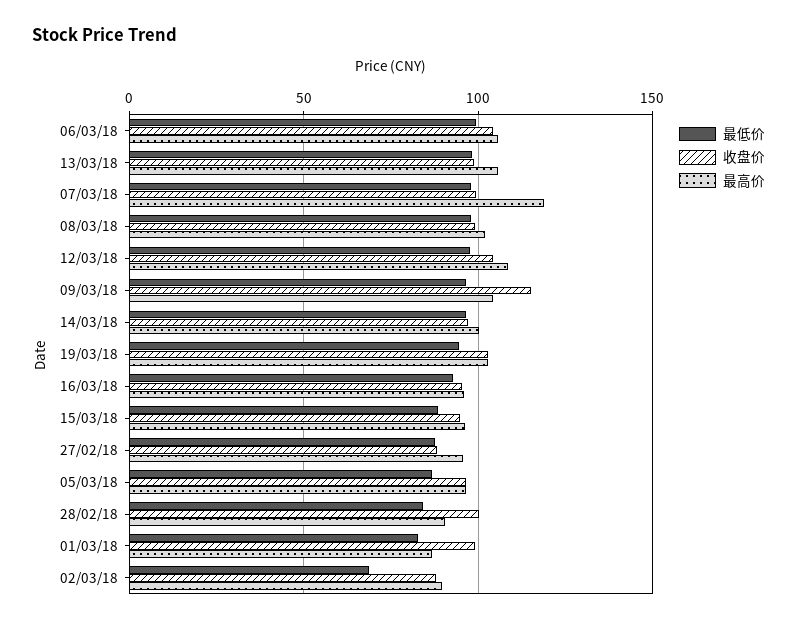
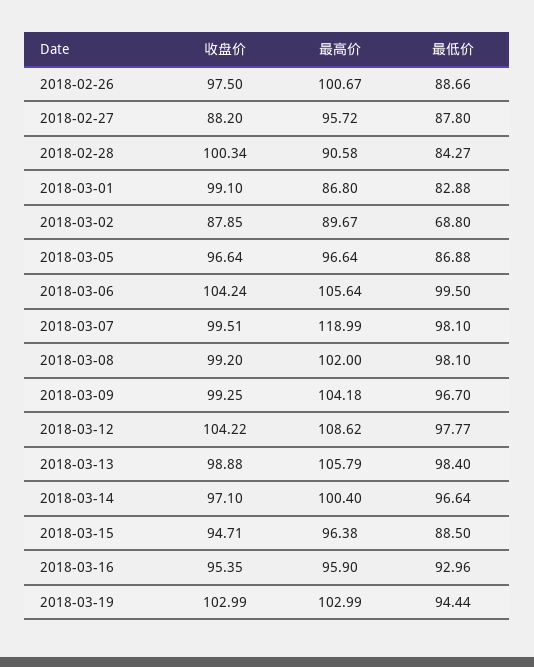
  {
    "最低价": {
      "06/03/18": 99.5,
      "13/03/18": 98.4,
      "07/03/18": 98.1,
      "08/03/18": 98.1,
      "12/03/18": 97.77,
      "09/03/18": 96.7,
      "14/03/18": 96.64,
      "19/03/18": 94.44,
      "16/03/18": 92.96,
      "15/03/18": 88.5,
      "27/02/18": 87.8,
      "05/03/18": 86.88,
      "28/02/18": 84.27,
      "01/03/18": 82.88,
-     "02/03/18": 68.8
+     "02/03/18": 68.8,
+     "2018-02-26": 88.66
    },
    "收盘价": {
      "06/03/18": 104.24,
      "13/03/18": 98.88,
      "07/03/18": 99.51,
      "08/03/18": 99.2,
      "12/03/18": 104.22,
-     "09/03/18": 115,
+     "09/03/18": 99.25,
      "14/03/18": 97.1,
      "19/03/18": 102.99,
      "16/03/18": 95.35,
      "15/03/18": 94.71,
      "27/02/18": 88.2,
      "05/03/18": 96.64,
      "28/02/18": 100.34,
      "01/03/18": 99.1,
-     "02/03/18": 87.85
+     "02/03/18": 87.85,
+     "2018-02-26": 97.5
    },
    "最高价": {
      "06/03/18": 105.64,
      "13/03/18": 105.79,
      "07/03/18": 118.99,
      "08/03/18": 102,
      "12/03/18": 108.62,
      "09/03/18": 104.18,
      "14/03/18": 100.4,
      "19/03/18": 102.99,
      "16/03/18": 95.9,
      "15/03/18": 96.38,
      "27/02/18": 95.72,
      "05/03/18": 96.64,
      "28/02/18": 90.58,
      "01/03/18": 86.8,
-     "02/03/18": 89.67
+     "02/03/18": 89.67,
+     "2018-02-26": 100.67
    }
  }

